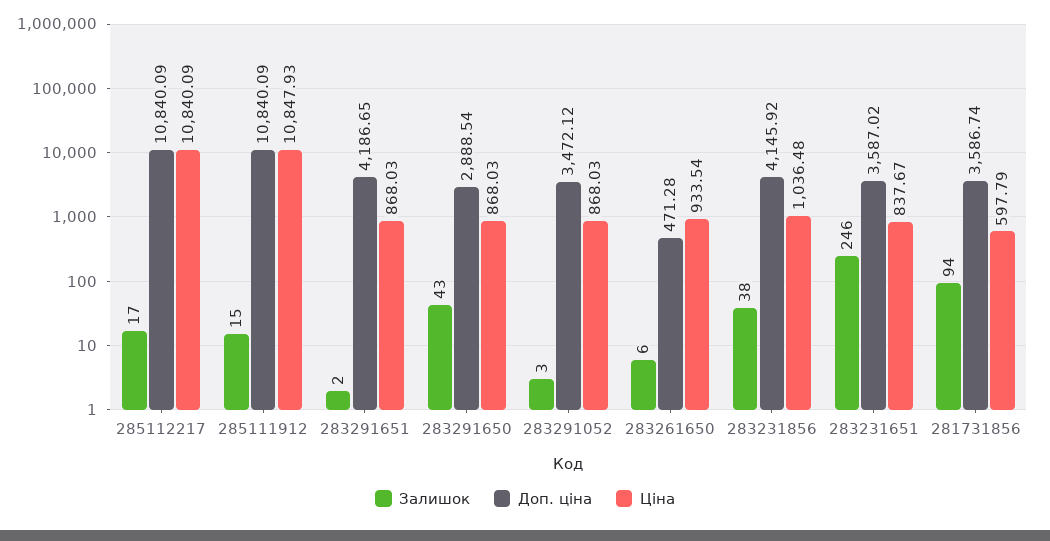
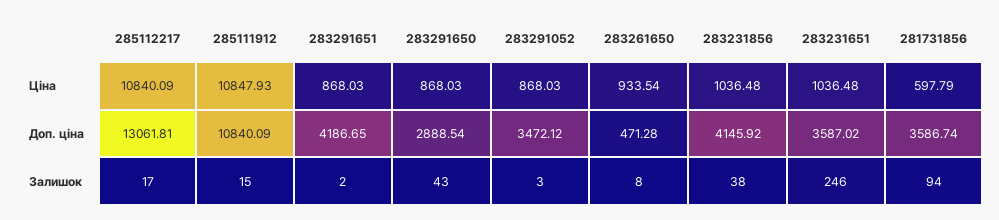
  {
    "Залишок": {
      "285112217": 17,
      "285111912": 15,
      "283291651": 2,
      "283291650": 43,
      "283291052": 3,
-     "283261650": 6,
+     "283261650": 8,
      "283231856": 38,
      "283231651": 246,
      "281731856": 94
    },
    "Доп. ціна": {
-     "285112217": 10840.09,
+     "285112217": 13061.81,
      "285111912": 10840.09,
      "283291651": 4186.65,
      "283291650": 2888.54,
      "283291052": 3472.12,
      "283261650": 471.28,
      "283231856": 4145.92,
      "283231651": 3587.02,
      "281731856": 3586.74
    },
    "Ціна": {
      "285112217": 10840.09,
      "285111912": 10847.93,
      "283291651": 868.03,
      "283291650": 868.03,
      "283291052": 868.03,
      "283261650": 933.54,
      "283231856": 1036.48,
-     "283231651": 837.67,
+     "283231651": 1036.48,
      "281731856": 597.79
    }
  }

